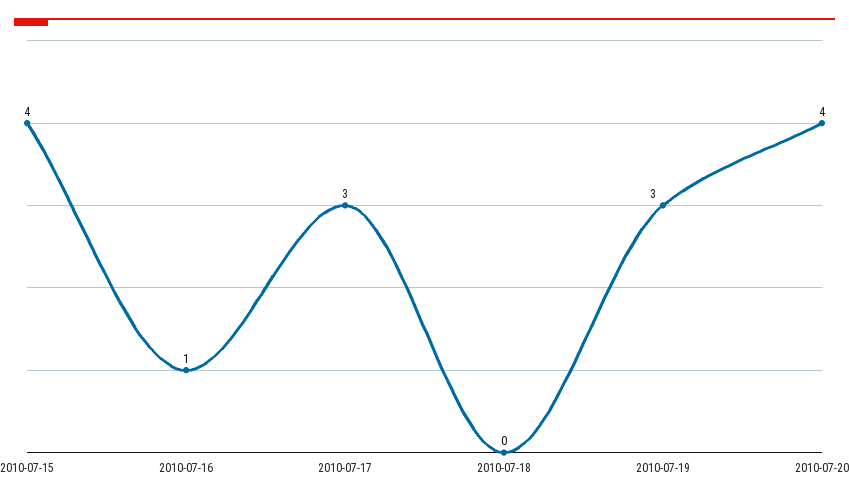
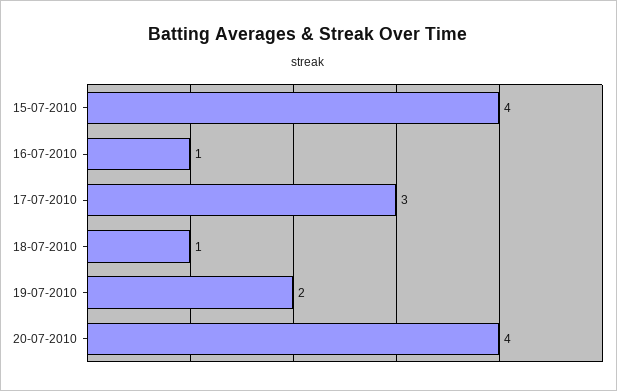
  {
    "2010-07-15": 4,
    "2010-07-16": 1,
    "2010-07-17": 3,
-   "2010-07-18": 0,
+   "2010-07-18": 1,
-   "2010-07-19": 3,
+   "2010-07-19": 2,
    "2010-07-20": 4
  }

